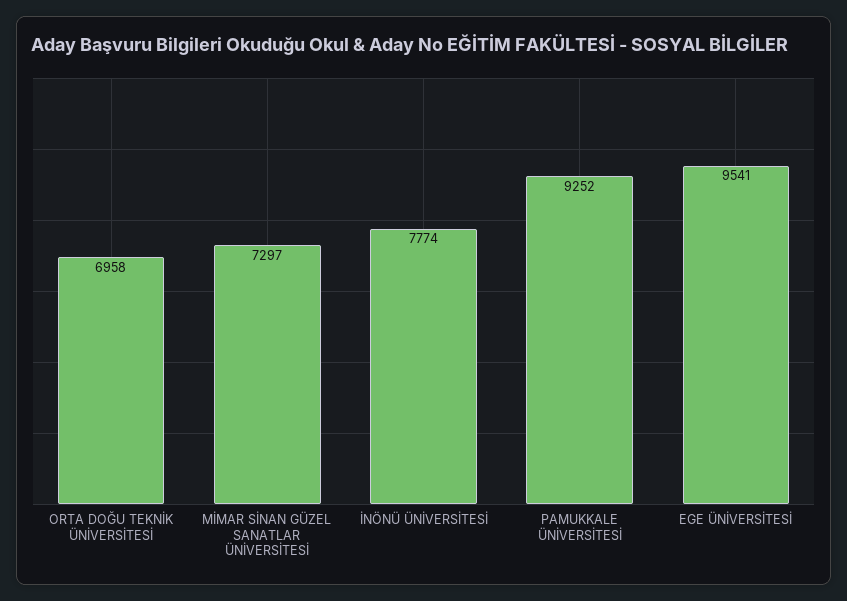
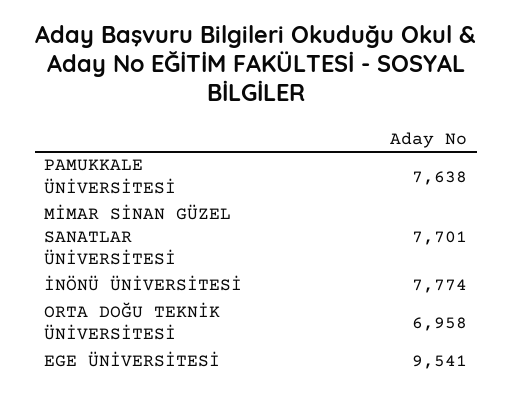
  {
    "ORTA DOĞU TEKNİK ÜNİVERSİTESİ": 6958,
-   "MİMAR SİNAN GÜZEL SANATLAR ÜNİVERSİTESİ": 7297,
+   "MİMAR SİNAN GÜZEL SANATLAR ÜNİVERSİTESİ": 7701,
    "İNÖNÜ ÜNİVERSİTESİ": 7774,
-   "PAMUKKALE ÜNİVERSİTESİ": 9252,
+   "PAMUKKALE ÜNİVERSİTESİ": 7638,
    "EGE ÜNİVERSİTESİ": 9541
  }

